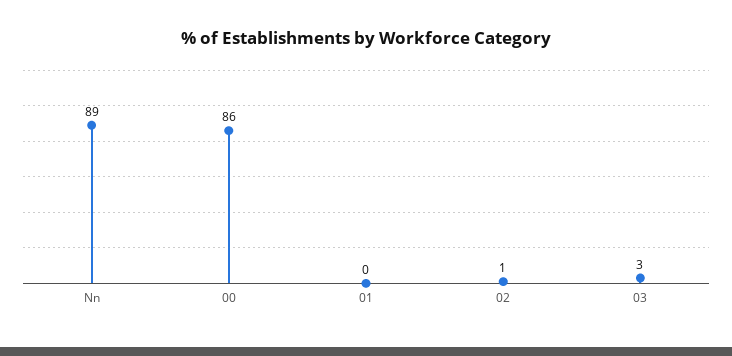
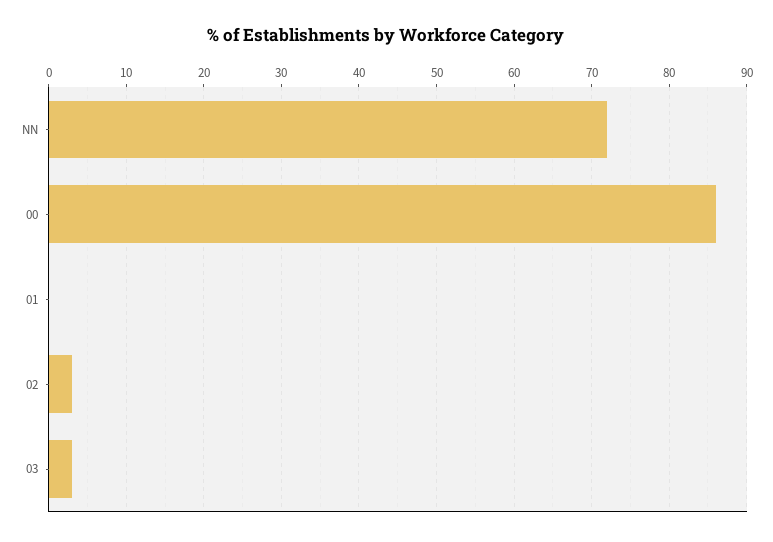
  {
-   "Nn": 89,
+   "Nn": 72,
    "00": 86,
    "01": 0,
-   "02": 1,
+   "02": 3,
    "03": 3
  }

